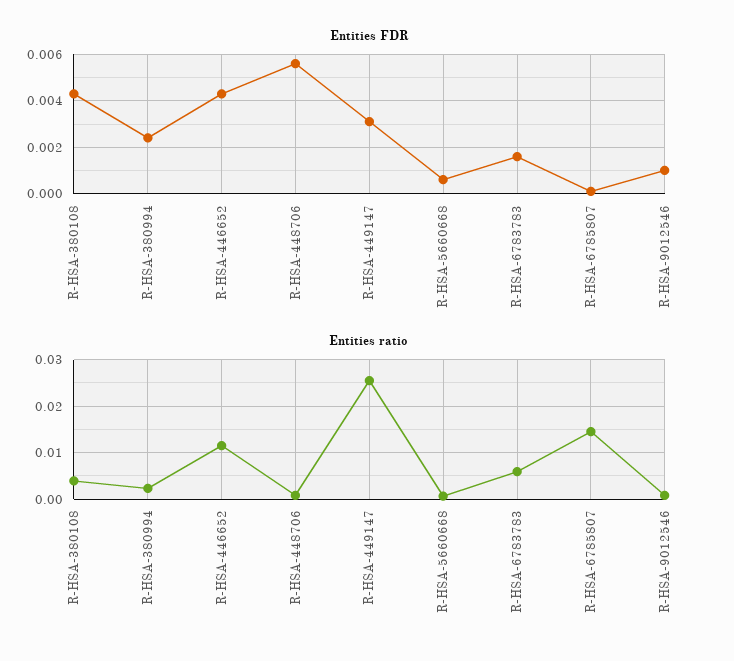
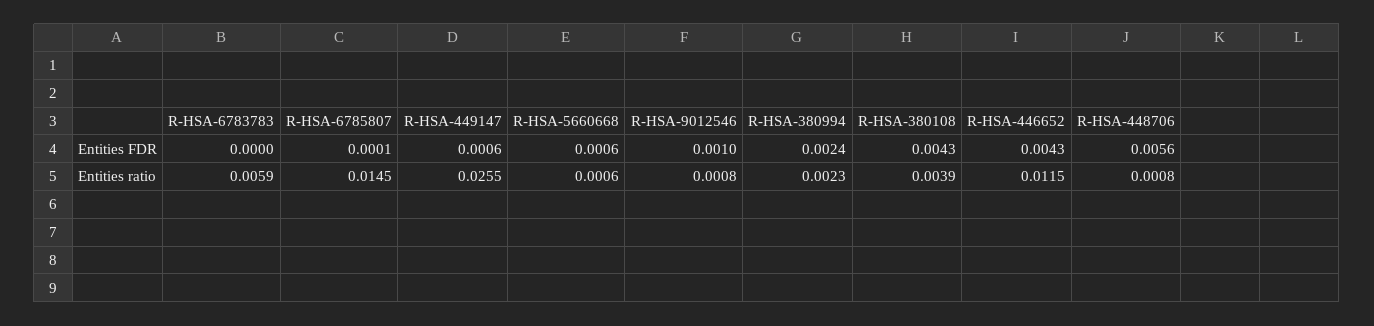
  {
    "Entities FDR": {
      "R-HSA-380108": 0.0043,
      "R-HSA-380994": 0.0024,
      "R-HSA-446652": 0.0043,
      "R-HSA-448706": 0.0056,
-     "R-HSA-449147": 0.003,
+     "R-HSA-449147": 0.0006,
      "R-HSA-5660668": 0.0006,
-     "R-HSA-6783783": 0.0015,
+     "R-HSA-6783783": 0,
      "R-HSA-6785807": 0.0001,
      "R-HSA-9012546": 0.001
    },
    "Entities ratio": {
      "R-HSA-380108": 0.0039,
      "R-HSA-380994": 0.0023,
      "R-HSA-446652": 0.0115,
      "R-HSA-448706": 0.0008,
      "R-HSA-449147": 0.0255,
      "R-HSA-5660668": 0.0006,
      "R-HSA-6783783": 0.0059,
      "R-HSA-6785807": 0.0145,
      "R-HSA-9012546": 0.0008
    }
  }

